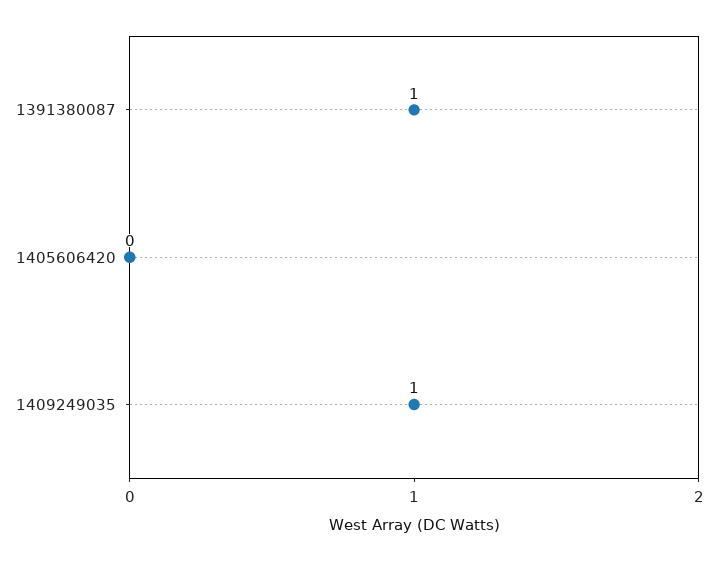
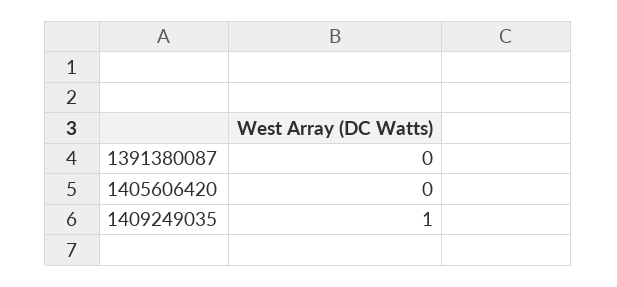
  {
-   "1391380087": 1,
+   "1391380087": 0,
    "1405606420": 0,
    "1409249035": 1
  }

